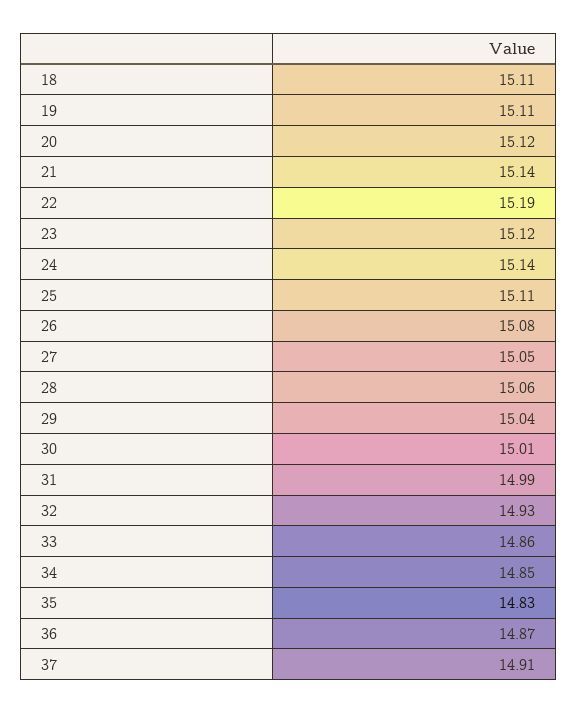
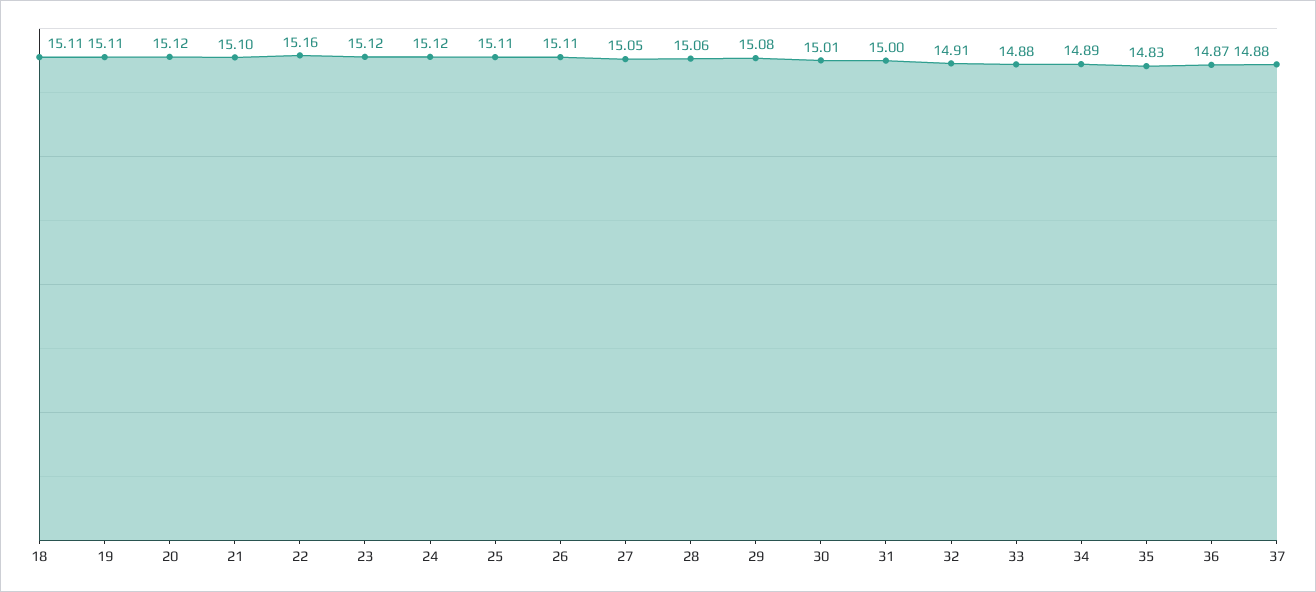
  {
    "18": 15.11,
    "19": 15.11,
    "20": 15.12,
-   "21": 15.14,
+   "21": 15.1,
-   "22": 15.19,
+   "22": 15.16,
    "23": 15.12,
-   "24": 15.14,
+   "24": 15.12,
    "25": 15.11,
-   "26": 15.08,
+   "26": 15.11,
    "27": 15.05,
    "28": 15.06,
-   "29": 15.04,
+   "29": 15.08,
    "30": 15.01,
-   "31": 14.99,
+   "31": 15,
-   "32": 14.93,
+   "32": 14.91,
-   "33": 14.86,
+   "33": 14.88,
-   "34": 14.85,
+   "34": 14.89,
    "35": 14.83,
    "36": 14.87,
-   "37": 14.91
+   "37": 14.88
  }

